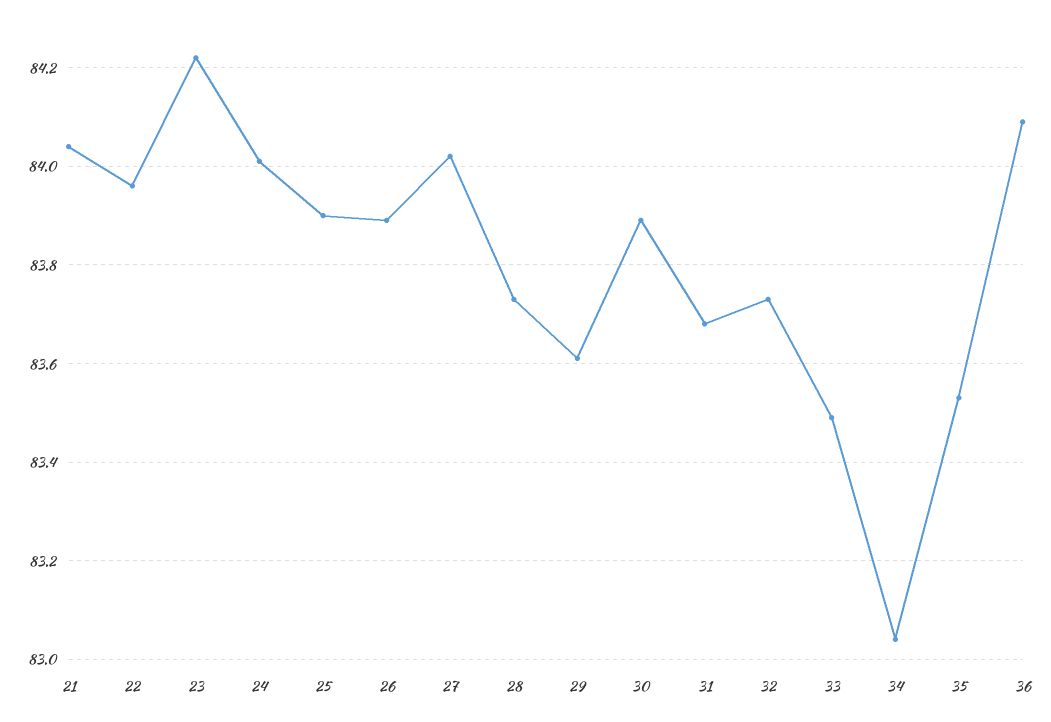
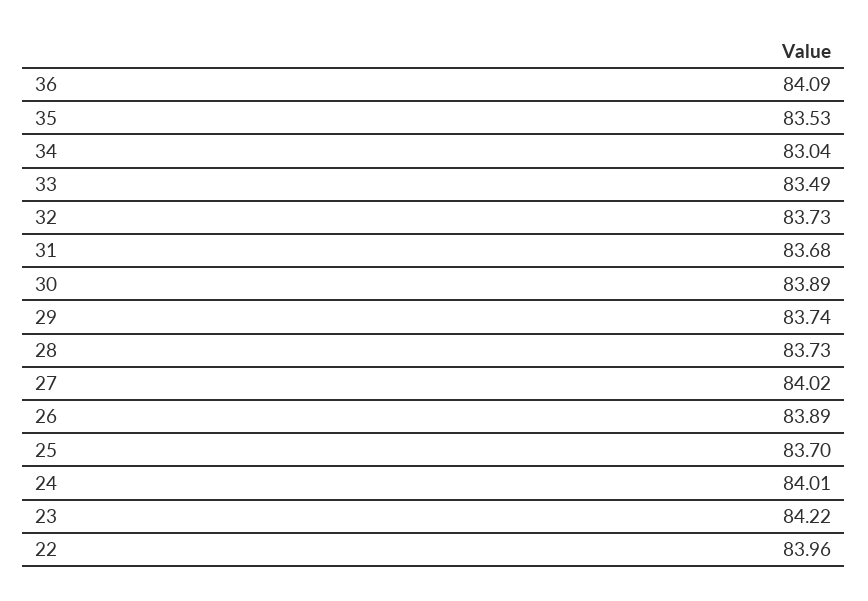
  {
-   "21": 84.05,
    "22": 83.96,
    "23": 84.22,
    "24": 84.01,
-   "25": 83.9,
+   "25": 83.7,
    "26": 83.89,
    "27": 84.02,
    "28": 83.73,
-   "29": 83.6,
+   "29": 83.74,
    "30": 83.89,
    "31": 83.68,
    "32": 83.73,
    "33": 83.49,
    "34": 83.04,
    "35": 83.53,
    "36": 84.09
  }

